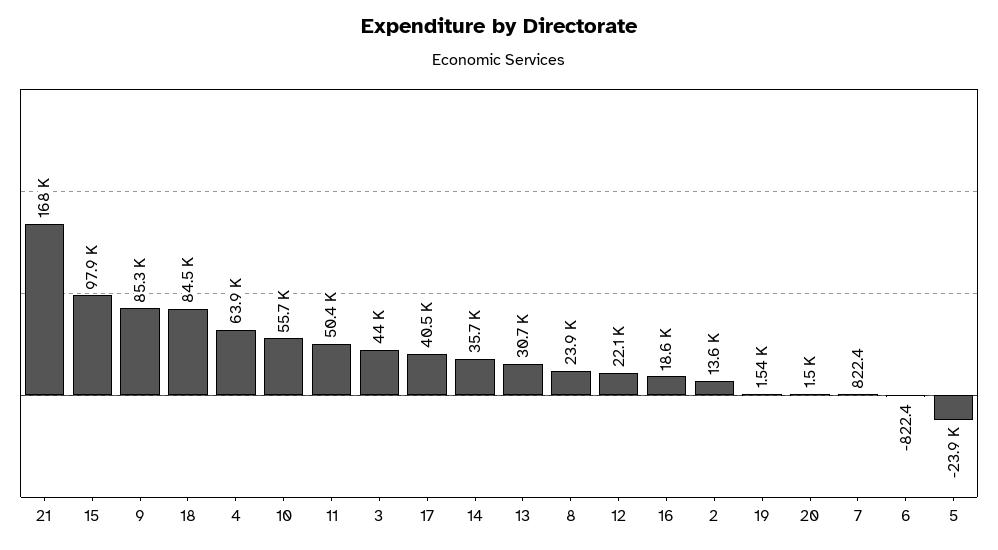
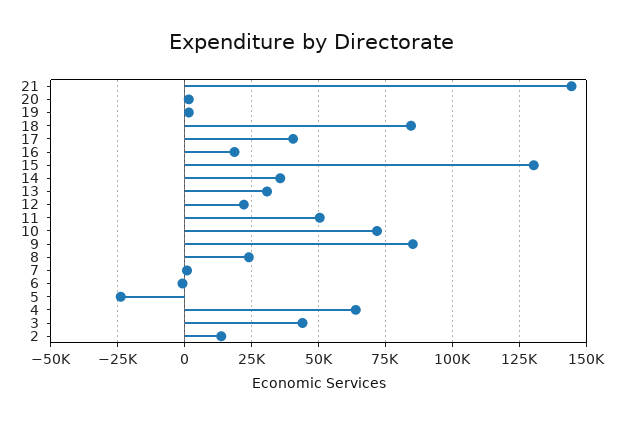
  {
-   "21": 168000,
+   "21": 145000,
-   "15": 97900,
+   "15": 130000,
    "9": 85300,
    "18": 84500,
    "4": 63900,
-   "10": 55700,
+   "10": 72500,
    "11": 50400,
    "3": 44000,
    "17": 40500,
    "14": 35700,
    "13": 30700,
    "8": 23900,
    "12": 22100,
    "16": 18600,
    "2": 13600,
    "19": 1540,
    "20": 1500,
    "7": 822.4,
    "6": -822.4,
    "5": -23900
  }

